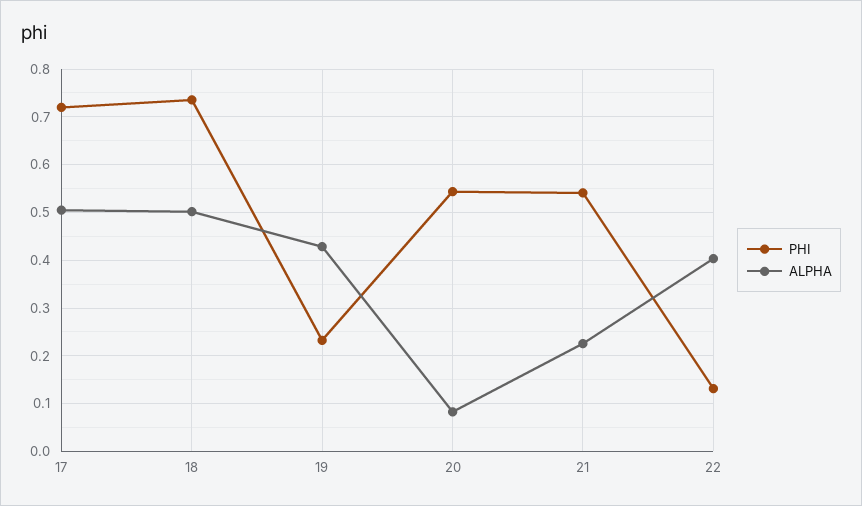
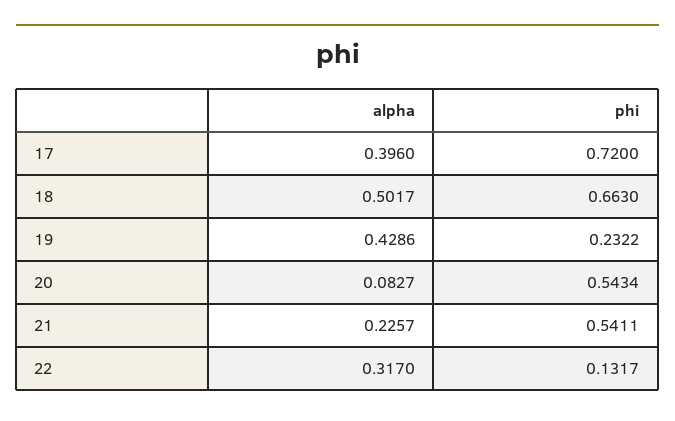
  {
    "PHI": {
      "17": 0.72,
-     "18": 0.74,
+     "18": 0.663,
      "19": 0.2322,
      "20": 0.5434,
      "21": 0.5411,
      "22": 0.1317
    },
    "ALPHA": {
-     "17": 0.5,
+     "17": 0.396,
      "18": 0.5017,
      "19": 0.4286,
      "20": 0.0827,
      "21": 0.2257,
-     "22": 0.4
+     "22": 0.317
    }
  }

